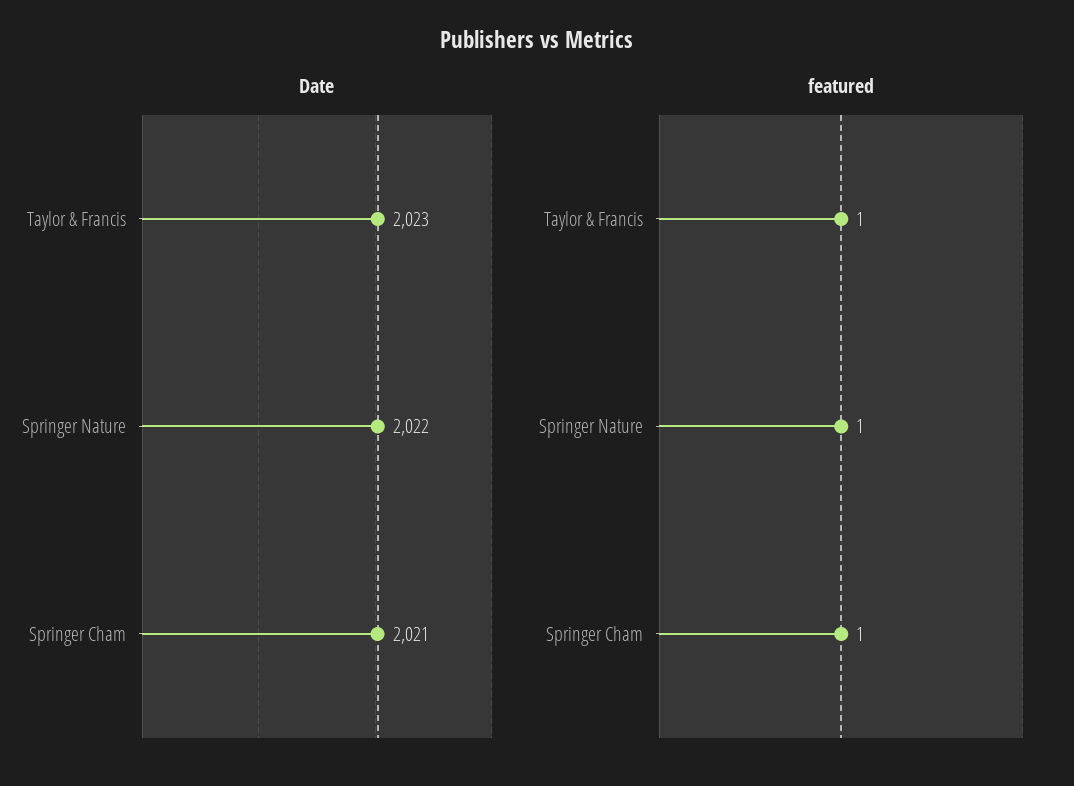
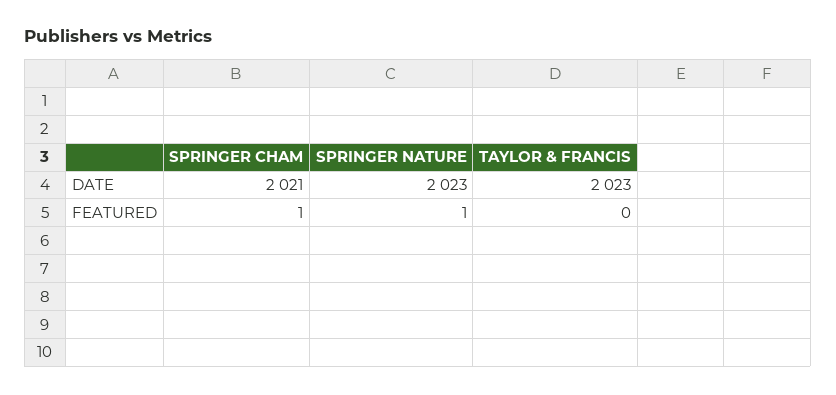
  {
    "Date": {
      "Taylor & Francis": 2023,
-     "Springer Nature": 2022,
+     "Springer Nature": 2023,
      "Springer Cham": 2021
    },
    "featured": {
-     "Taylor & Francis": 1,
+     "Taylor & Francis": 0,
      "Springer Nature": 1,
      "Springer Cham": 1
    }
  }

